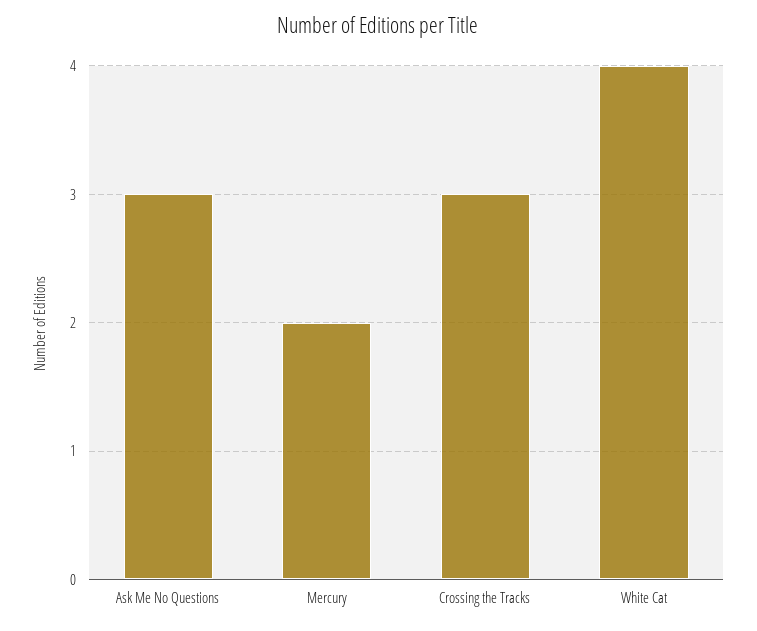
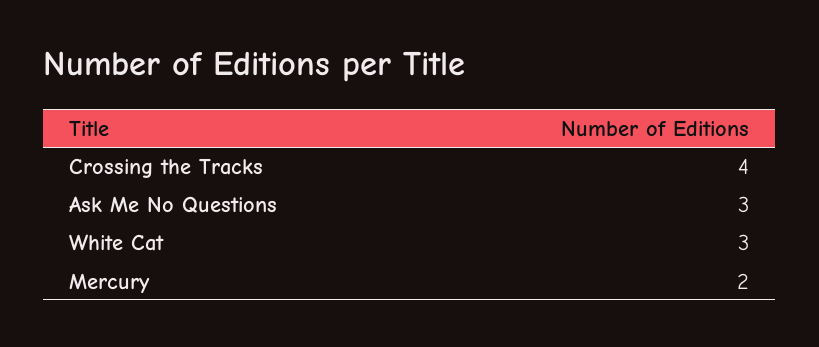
  {
    "Ask Me No Questions": 3,
    "Mercury": 2,
-   "Crossing the Tracks": 3,
+   "Crossing the Tracks": 4,
-   "White Cat": 4
+   "White Cat": 3
  }

